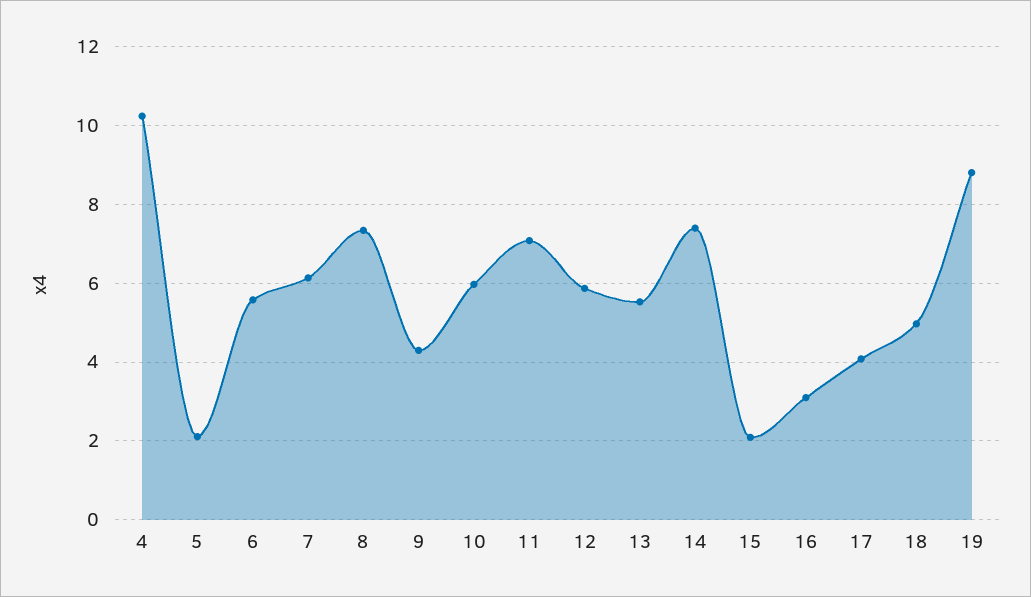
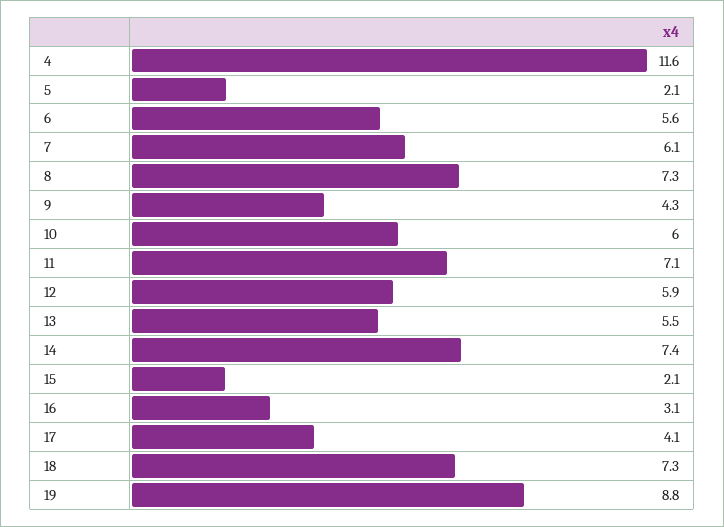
  {
-   "4": 10.2,
+   "4": 11.6,
    "5": 2.1,
    "6": 5.6,
    "7": 6.1,
    "8": 7.3,
    "9": 4.3,
    "10": 6,
    "11": 7.1,
    "12": 5.9,
    "13": 5.5,
    "14": 7.4,
    "15": 2.1,
    "16": 3.1,
    "17": 4.1,
-   "18": 5,
+   "18": 7.3,
    "19": 8.8
  }

